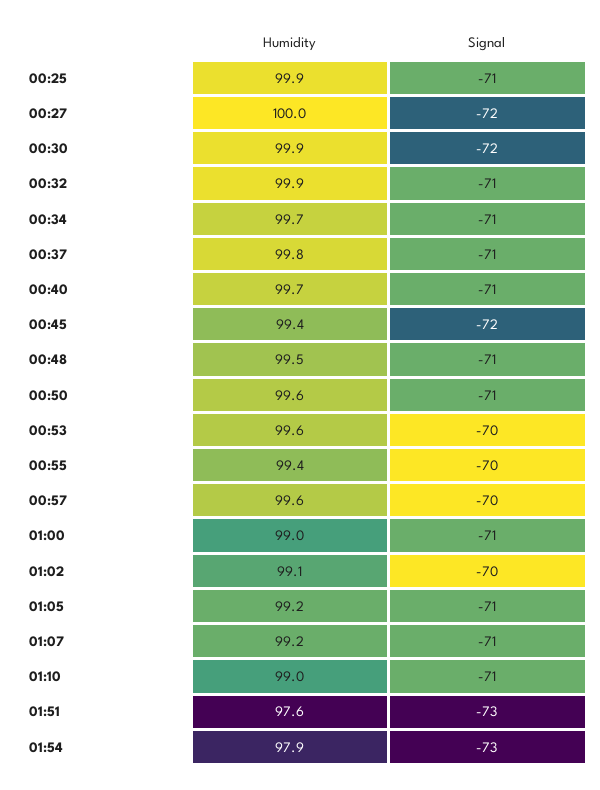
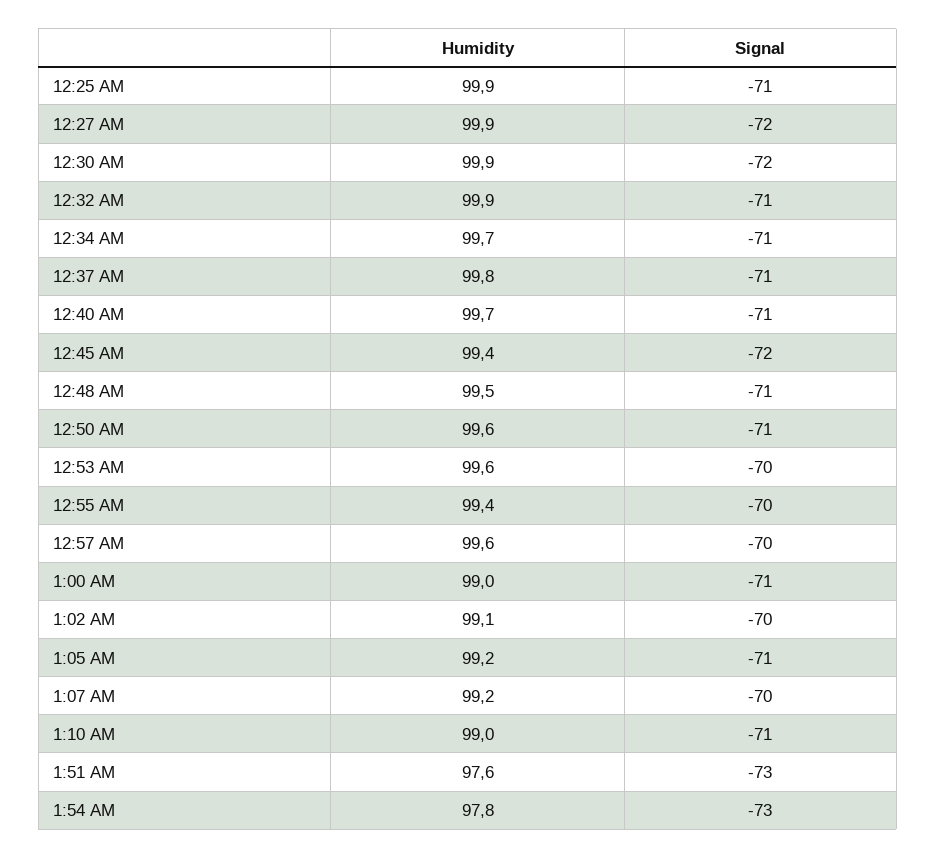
  {
    "Humidity": {
      "00:25": 99.9,
-     "00:27": 100,
+     "00:27": 99.9,
      "00:30": 99.9,
      "00:32": 99.9,
      "00:34": 99.7,
      "00:37": 99.8,
      "00:40": 99.7,
      "00:45": 99.4,
      "00:48": 99.5,
      "00:50": 99.6,
      "00:53": 99.6,
      "00:55": 99.4,
      "00:57": 99.6,
      "01:00": 99,
      "01:02": 99.1,
      "01:05": 99.2,
      "01:07": 99.2,
      "01:10": 99,
      "01:51": 97.6,
-     "01:54": 97.9
+     "01:54": 97.8
    },
    "Signal": {
      "00:25": -71,
      "00:27": -72,
      "00:30": -72,
      "00:32": -71,
      "00:34": -71,
      "00:37": -71,
      "00:40": -71,
      "00:45": -72,
      "00:48": -71,
      "00:50": -71,
      "00:53": -70,
      "00:55": -70,
      "00:57": -70,
      "01:00": -71,
      "01:02": -70,
      "01:05": -71,
-     "01:07": -71,
+     "01:07": -70,
      "01:10": -71,
      "01:51": -73,
      "01:54": -73
    }
  }

